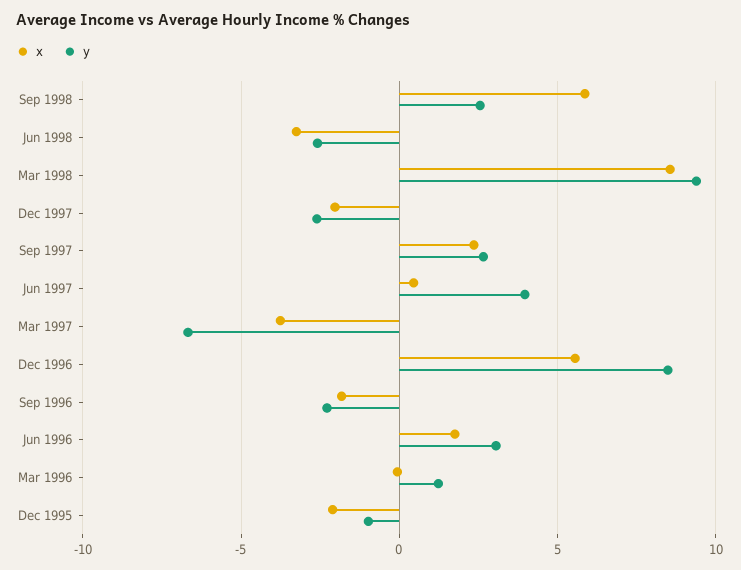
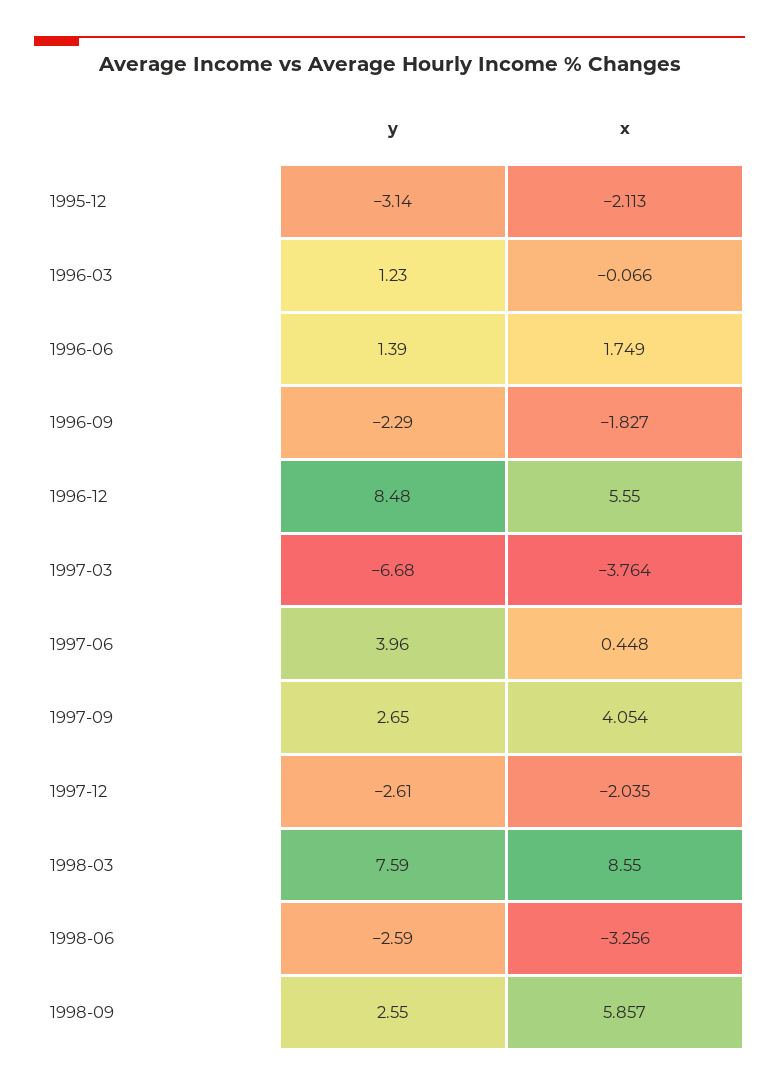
  {
    "x": {
      "Sep 1998": 5.857,
      "Jun 1998": -3.256,
      "Mar 1998": 8.55,
      "Dec 1997": -2.035,
-     "Sep 1997": 2.5,
+     "Sep 1997": 4.054,
      "Jun 1997": 0.448,
      "Mar 1997": -3.764,
      "Dec 1996": 5.55,
      "Sep 1996": -1.827,
      "Jun 1996": 1.749,
      "Mar 1996": -0.066,
      "Dec 1995": -2.113
    },
    "y": {
      "Sep 1998": 2.55,
      "Jun 1998": -2.59,
-     "Mar 1998": 9.5,
+     "Mar 1998": 7.59,
      "Dec 1997": -2.61,
      "Sep 1997": 2.65,
      "Jun 1997": 3.96,
      "Mar 1997": -6.68,
      "Dec 1996": 8.48,
      "Sep 1996": -2.29,
-     "Jun 1996": 3,
+     "Jun 1996": 1.39,
      "Mar 1996": 1.23,
-     "Dec 1995": -1
+     "Dec 1995": -3.14
    }
  }

